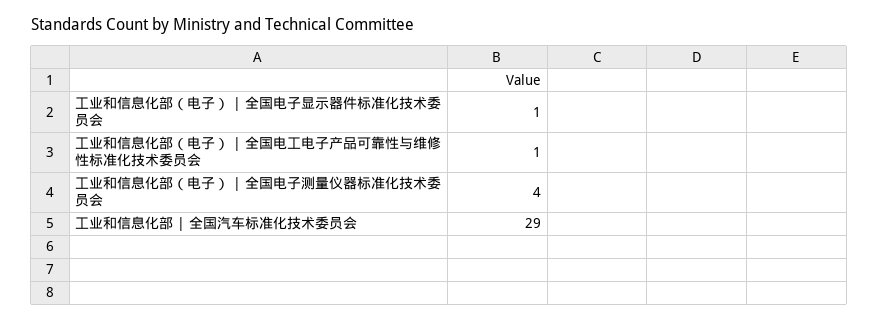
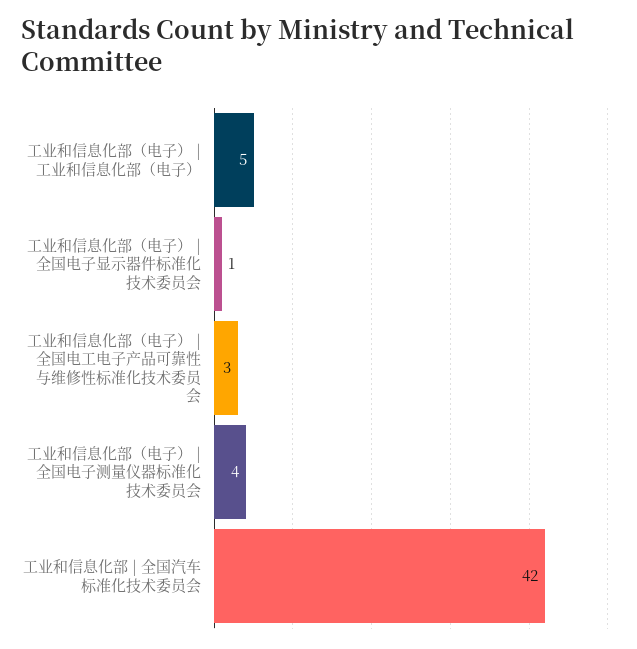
  {
    "工业和信息化部（电子） | 全国电子显示器件标准化技术委员会": 1,
-   "工业和信息化部（电子） | 全国电工电子产品可靠性与维修性标准化技术委员会": 1,
+   "工业和信息化部（电子） | 全国电工电子产品可靠性与维修性标准化技术委员会": 3,
    "工业和信息化部（电子） | 全国电子测量仪器标准化技术委员会": 4,
-   "工业和信息化部 | 全国汽车标准化技术委员会": 29
+   "工业和信息化部 | 全国汽车标准化技术委员会": 42,
+   "工业和信息化部（电子） | 工业和信息化部（电子）": 5
  }

